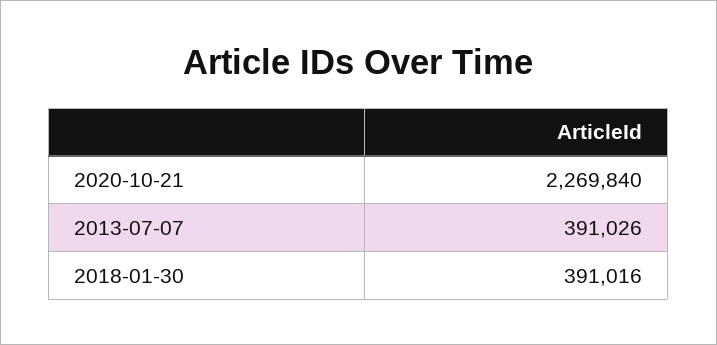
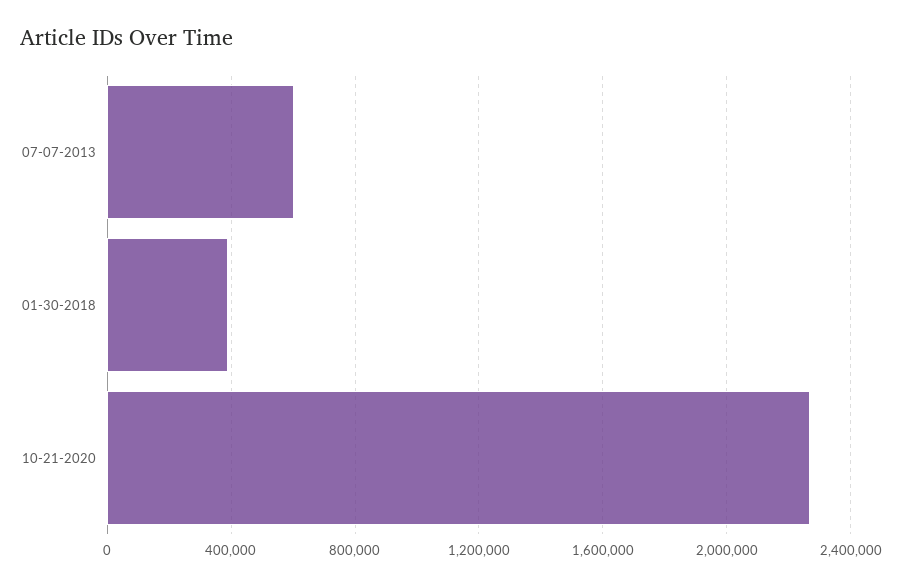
  {
    "2020-10-21": 2269840,
-   "2013-07-07": 391026,
+   "2013-07-07": 600000,
    "2018-01-30": 391016
  }

